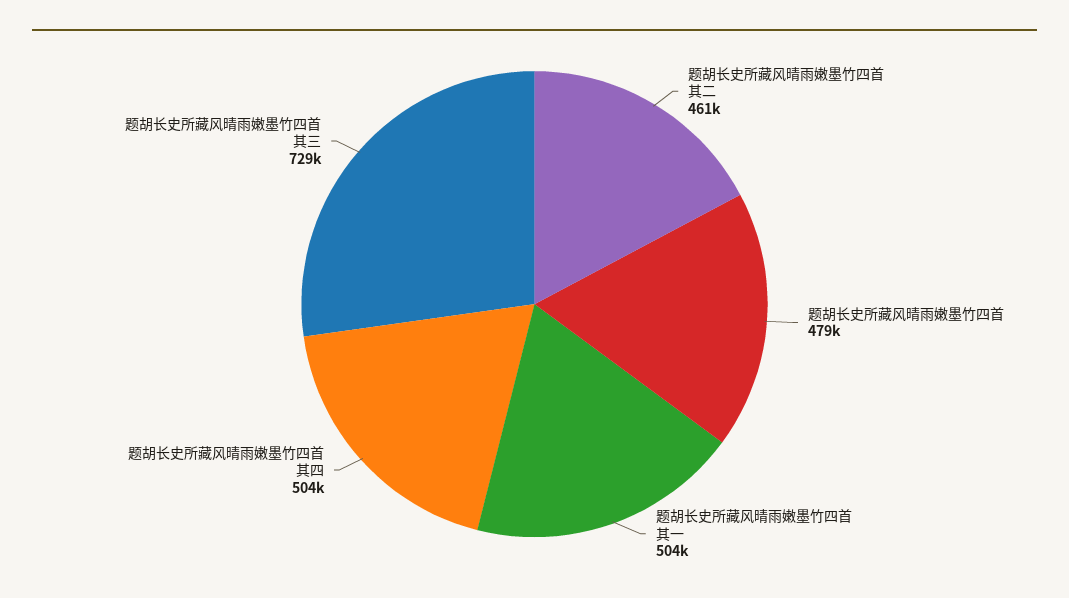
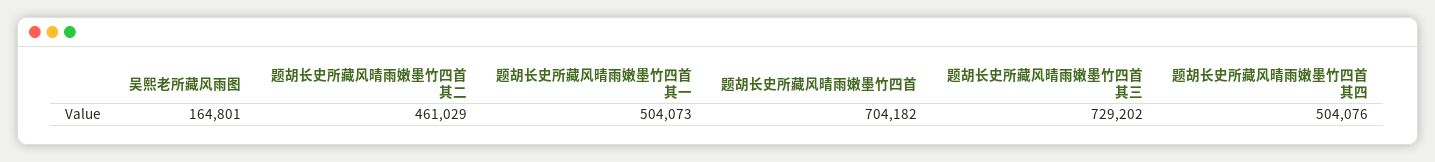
  {
    "题胡长史所藏风晴雨嫩墨竹四首 其二": 461029,
-   "题胡长史所藏风晴雨嫩墨竹四首": 479000,
+   "题胡长史所藏风晴雨嫩墨竹四首": 704182,
    "题胡长史所藏风晴雨嫩墨竹四首 其一": 504073,
    "题胡长史所藏风晴雨嫩墨竹四首 其四": 504076,
-   "题胡长史所藏风晴雨嫩墨竹四首 其三": 729202
+   "题胡长史所藏风晴雨嫩墨竹四首 其三": 729202,
+   "吴熙老所藏风雨图": 164801
  }

